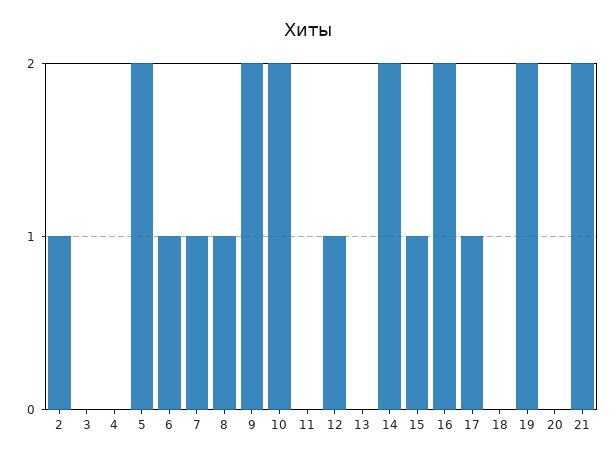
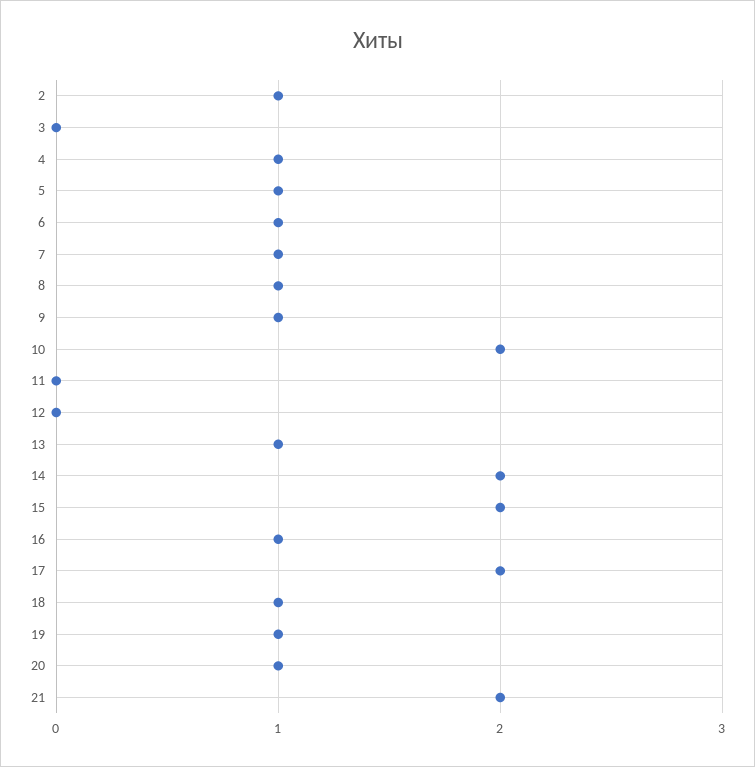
  {
    "2": 1,
    "3": 0,
-   "4": 0,
+   "4": 1,
-   "5": 2,
+   "5": 1,
    "6": 1,
    "7": 1,
    "8": 1,
-   "9": 2,
+   "9": 1,
    "10": 2,
    "11": 0,
-   "12": 1,
+   "12": 0,
-   "13": 0,
+   "13": 1,
    "14": 2,
-   "15": 1,
+   "15": 2,
-   "16": 2,
+   "16": 1,
-   "17": 1,
+   "17": 2,
-   "18": 0,
+   "18": 1,
-   "19": 2,
+   "19": 1,
-   "20": 0,
+   "20": 1,
    "21": 2
  }

